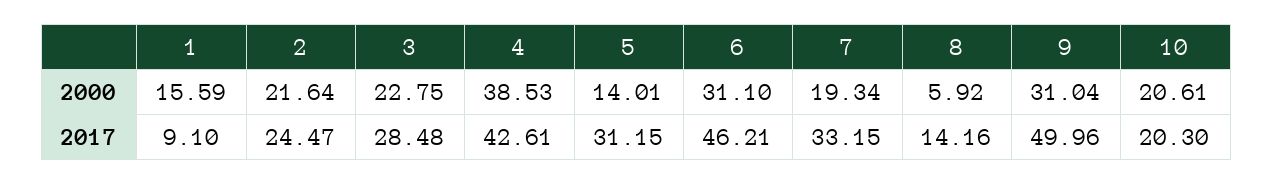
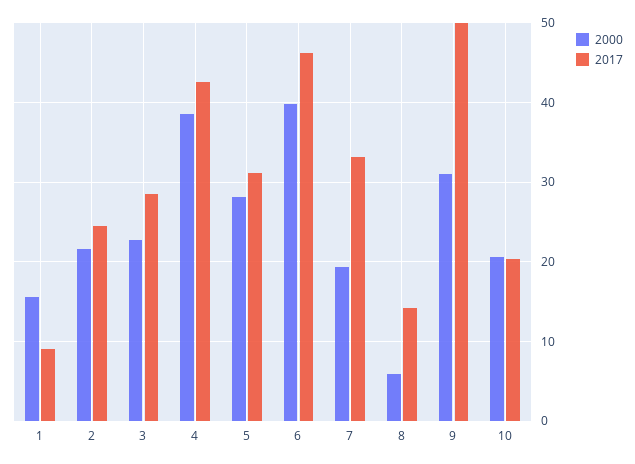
  {
    "2000": {
      "1": 15.59,
      "2": 21.64,
      "3": 22.75,
      "4": 38.53,
-     "5": 14.01,
+     "5": 28,
-     "6": 31.1,
+     "6": 40,
      "7": 19.34,
      "8": 5.92,
      "9": 31.04,
      "10": 20.61
    },
    "2017": {
      "1": 9.1,
      "2": 24.47,
      "3": 28.48,
      "4": 42.61,
      "5": 31.15,
      "6": 46.21,
      "7": 33.15,
      "8": 14.16,
      "9": 49.96,
      "10": 20.3
    }
  }

